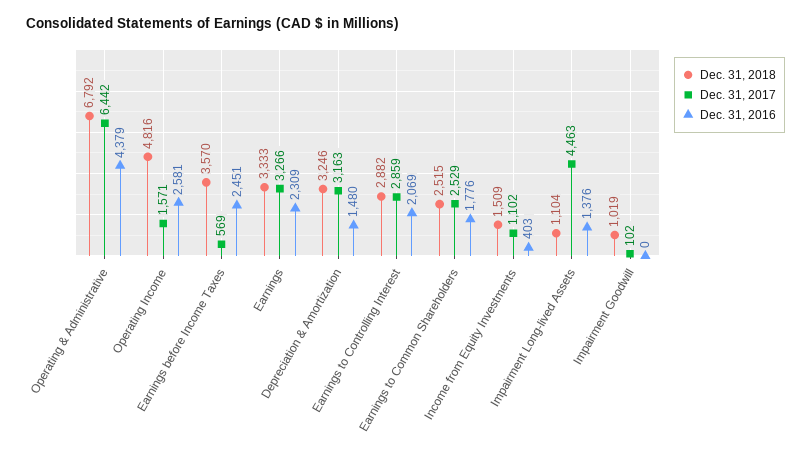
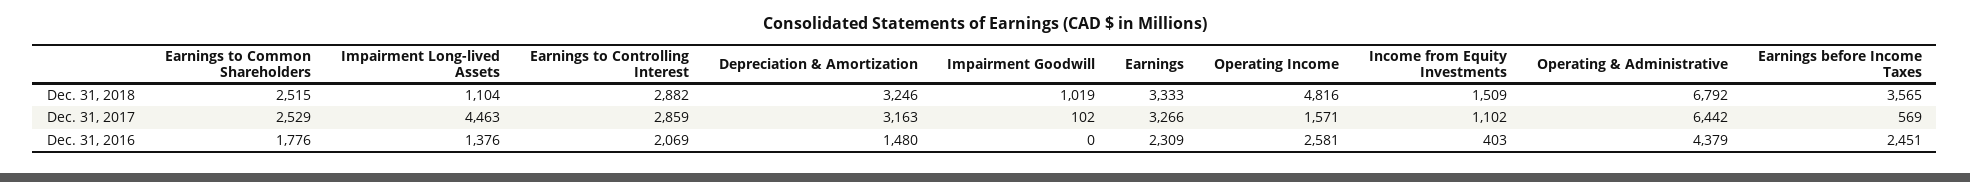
  {
    "Dec. 31, 2018": {
      "Operating & Administrative": 6792,
      "Operating Income": 4816,
-     "Earnings before Income Taxes": 3570,
+     "Earnings before Income Taxes": 3565,
      "Earnings": 3333,
      "Depreciation & Amortization": 3246,
      "Earnings to Controlling Interest": 2882,
      "Earnings to Common Shareholders": 2515,
      "Income from Equity Investments": 1509,
      "Impairment Long-lived Assets": 1104,
      "Impairment Goodwill": 1019
    },
    "Dec. 31, 2017": {
      "Operating & Administrative": 6442,
      "Operating Income": 1571,
      "Earnings before Income Taxes": 569,
      "Earnings": 3266,
      "Depreciation & Amortization": 3163,
      "Earnings to Controlling Interest": 2859,
      "Earnings to Common Shareholders": 2529,
      "Income from Equity Investments": 1102,
      "Impairment Long-lived Assets": 4463,
      "Impairment Goodwill": 102
    },
    "Dec. 31, 2016": {
      "Operating & Administrative": 4379,
      "Operating Income": 2581,
      "Earnings before Income Taxes": 2451,
      "Earnings": 2309,
      "Depreciation & Amortization": 1480,
      "Earnings to Controlling Interest": 2069,
      "Earnings to Common Shareholders": 1776,
      "Income from Equity Investments": 403,
      "Impairment Long-lived Assets": 1376,
      "Impairment Goodwill": 0
    }
  }

